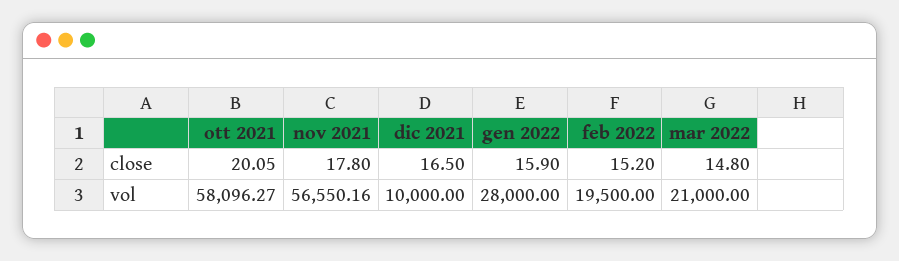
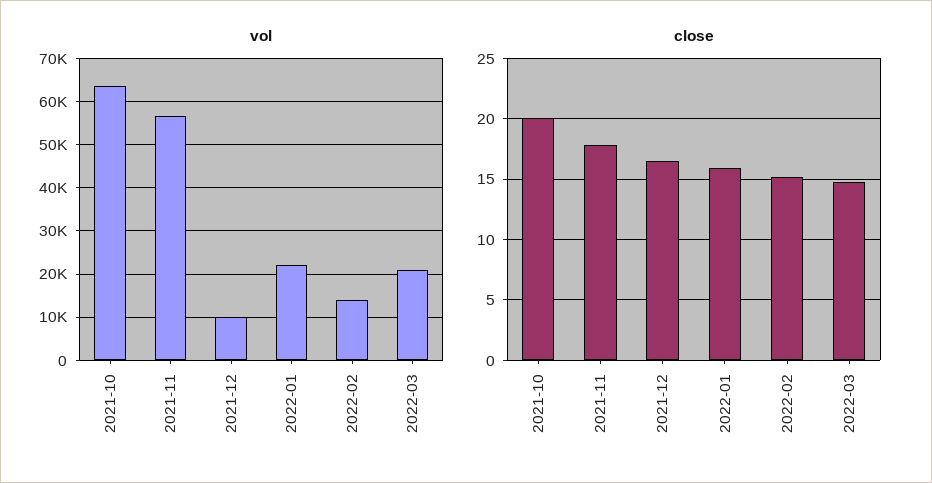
  {
    "close": {
      "ott 2021": 20.05,
      "nov 2021": 17.8,
      "dic 2021": 16.5,
      "gen 2022": 15.9,
      "feb 2022": 15.2,
      "mar 2022": 14.8
    },
    "vol": {
-     "ott 2021": 58096.27,
+     "ott 2021": 64000,
      "nov 2021": 56550.16,
      "dic 2021": 10000,
-     "gen 2022": 28000,
+     "gen 2022": 22000,
-     "feb 2022": 19500,
+     "feb 2022": 14000,
      "mar 2022": 21000
    }
  }

